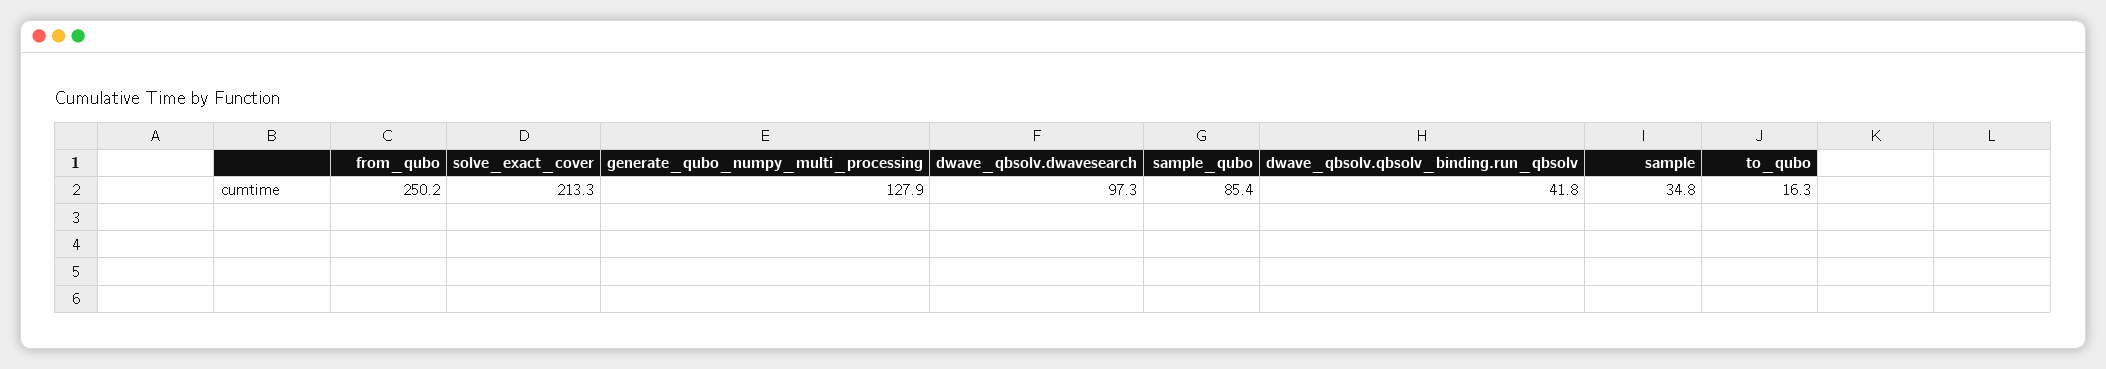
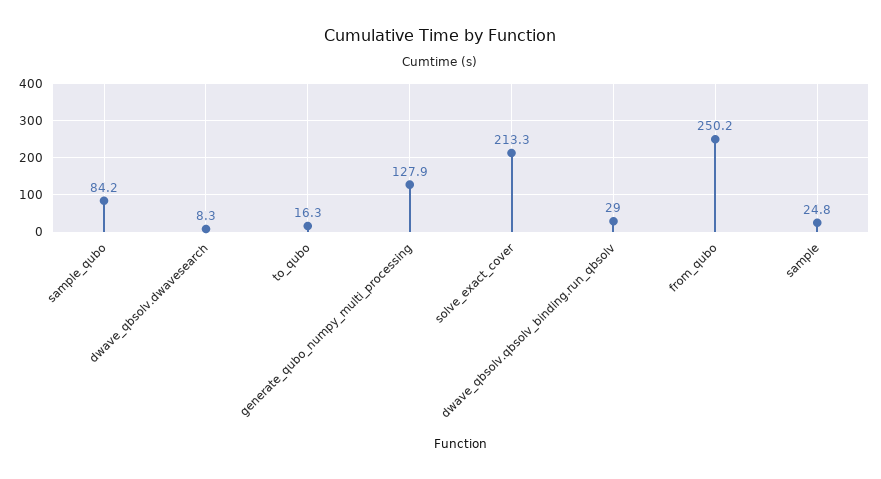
  {
    "from_qubo": 250.2,
    "solve_exact_cover": 213.3,
    "generate_qubo_numpy_multi_processing": 127.9,
-   "dwave_qbsolv.dwavesearch": 97.3,
+   "dwave_qbsolv.dwavesearch": 8.3,
-   "sample_qubo": 85.4,
+   "sample_qubo": 84.2,
-   "dwave_qbsolv.qbsolv_binding.run_qbsolv": 41.8,
+   "dwave_qbsolv.qbsolv_binding.run_qbsolv": 29,
-   "sample": 34.8,
+   "sample": 24.8,
    "to_qubo": 16.3
  }

